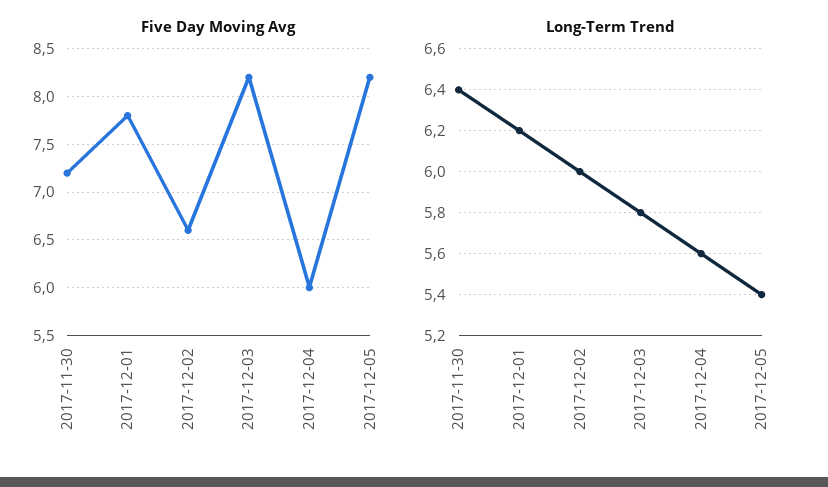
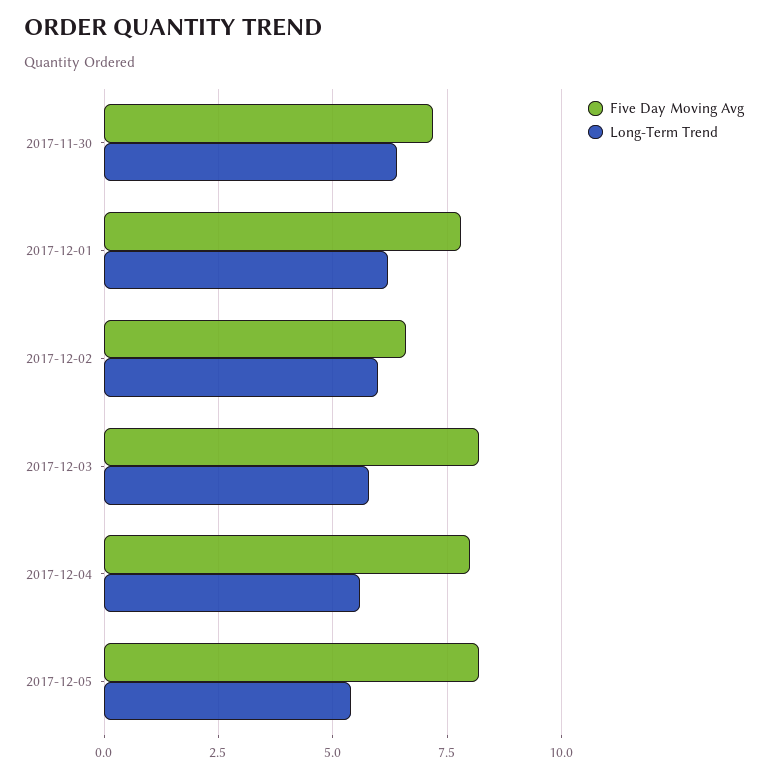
  {
    "Five Day Moving Avg": {
      "2017-11-30": 7.2,
      "2017-12-01": 7.8,
      "2017-12-02": 6.6,
      "2017-12-03": 8.2,
-     "2017-12-04": 6,
+     "2017-12-04": 8,
      "2017-12-05": 8.2
    },
    "Long-Term Trend": {
      "2017-11-30": 6.4,
      "2017-12-01": 6.2,
      "2017-12-02": 6,
      "2017-12-03": 5.8,
      "2017-12-04": 5.6,
      "2017-12-05": 5.4
    }
  }

